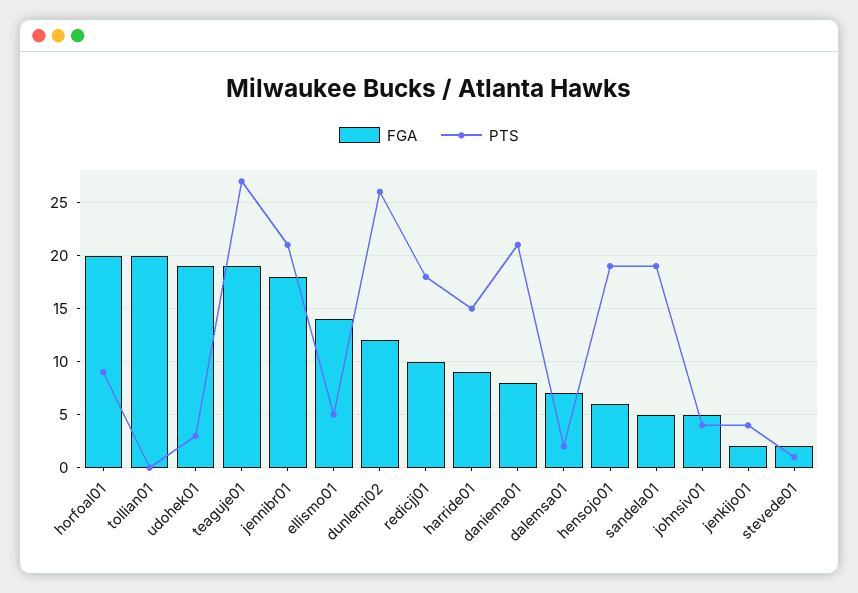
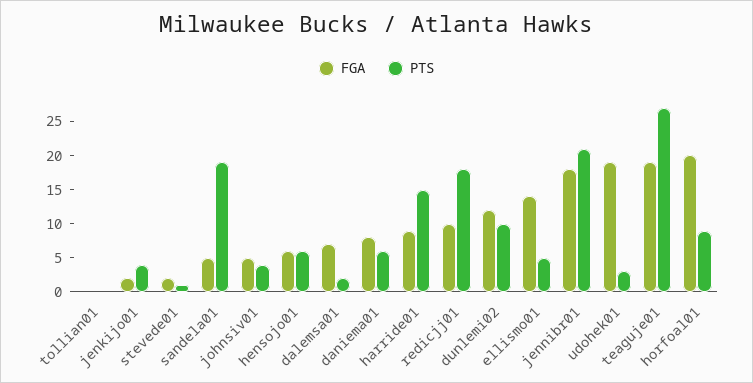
  {
    "FGA": {
      "horfoal01": 20,
-     "tollian01": 20,
+     "tollian01": 0,
      "udohek01": 19,
      "teaguje01": 19,
      "jennibr01": 18,
      "ellismo01": 14,
      "dunlemi02": 12,
      "redicjj01": 10,
      "harride01": 9,
      "daniema01": 8,
      "dalemsa01": 7,
      "hensojo01": 6,
      "sandela01": 5,
      "johnsiv01": 5,
      "jenkijo01": 2,
      "stevede01": 2
    },
    "PTS": {
      "horfoal01": 9,
      "tollian01": 0,
      "udohek01": 3,
      "teaguje01": 27,
      "jennibr01": 21,
      "ellismo01": 5,
-     "dunlemi02": 26,
+     "dunlemi02": 10,
      "redicjj01": 18,
      "harride01": 15,
-     "daniema01": 21,
+     "daniema01": 5,
      "dalemsa01": 2,
-     "hensojo01": 19,
+     "hensojo01": 5,
      "sandela01": 19,
      "johnsiv01": 4,
      "jenkijo01": 4,
      "stevede01": 1
    }
  }

